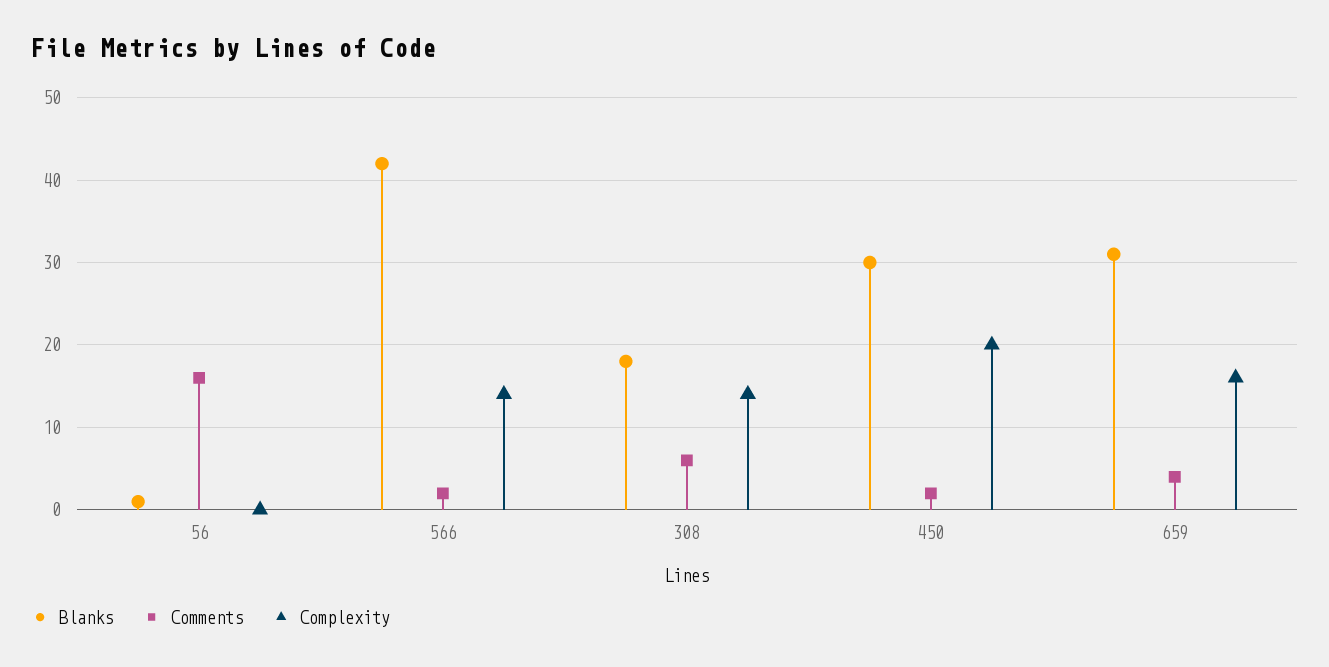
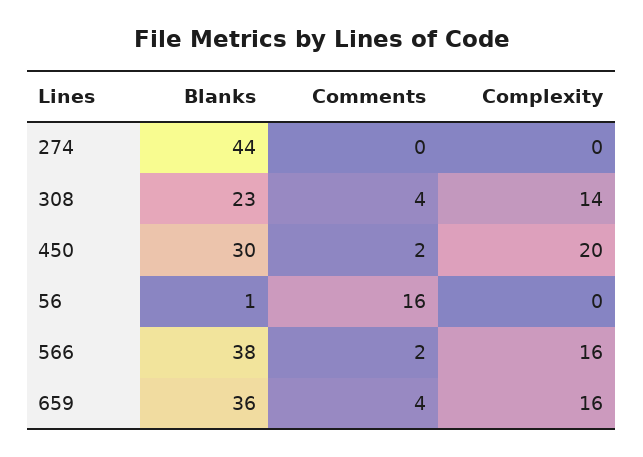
  {
    "Blanks": {
      "56": 1,
-     "566": 42,
+     "566": 38,
-     "308": 18,
+     "308": 23,
      "450": 30,
-     "659": 31
+     "659": 36,
+     "274": 44
    },
    "Comments": {
      "56": 16,
      "566": 2,
-     "308": 6,
+     "308": 4,
      "450": 2,
-     "659": 4
+     "659": 4,
+     "274": 0
    },
    "Complexity": {
      "56": 0,
-     "566": 14,
+     "566": 16,
      "308": 14,
      "450": 20,
-     "659": 16
+     "659": 16,
+     "274": 0
    }
  }

